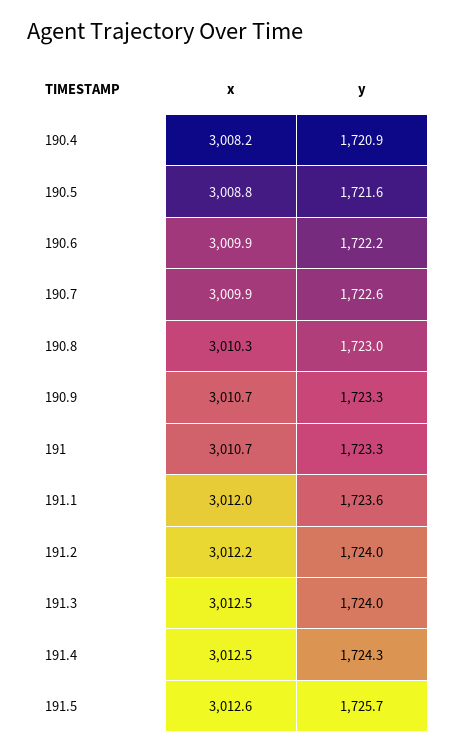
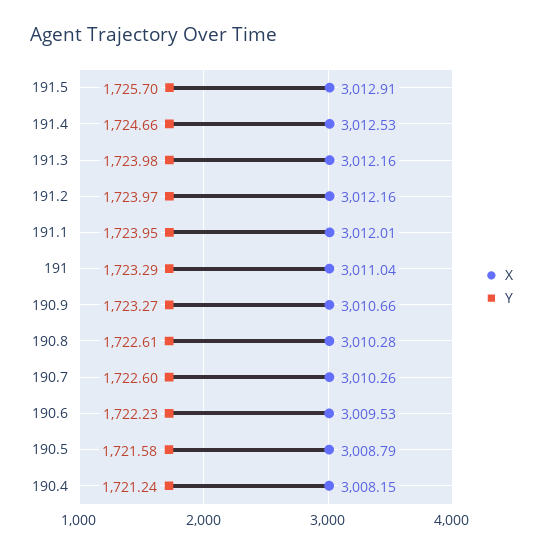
  {
    "x": {
      "190.4": 3008.15,
      "190.5": 3008.79,
-     "190.6": 3009.9,
+     "190.6": 3009.53,
-     "190.7": 3009.9,
+     "190.7": 3010.26,
      "190.8": 3010.28,
      "190.9": 3010.66,
-     "191": 3010.7,
+     "191": 3011.04,
      "191.1": 3012.01,
      "191.2": 3012.16,
-     "191.3": 3012.5,
+     "191.3": 3012.16,
      "191.4": 3012.53,
-     "191.5": 3012.6
+     "191.5": 3012.91
    },
    "y": {
-     "190.4": 1720.9,
+     "190.4": 1721.24,
      "190.5": 1721.58,
      "190.6": 1722.23,
      "190.7": 1722.6,
-     "190.8": 1723,
+     "190.8": 1722.61,
      "190.9": 1723.27,
      "191": 1723.29,
-     "191.1": 1723.6,
+     "191.1": 1723.95,
      "191.2": 1723.97,
      "191.3": 1723.98,
-     "191.4": 1724.3,
+     "191.4": 1724.66,
      "191.5": 1725.7
    }
  }

